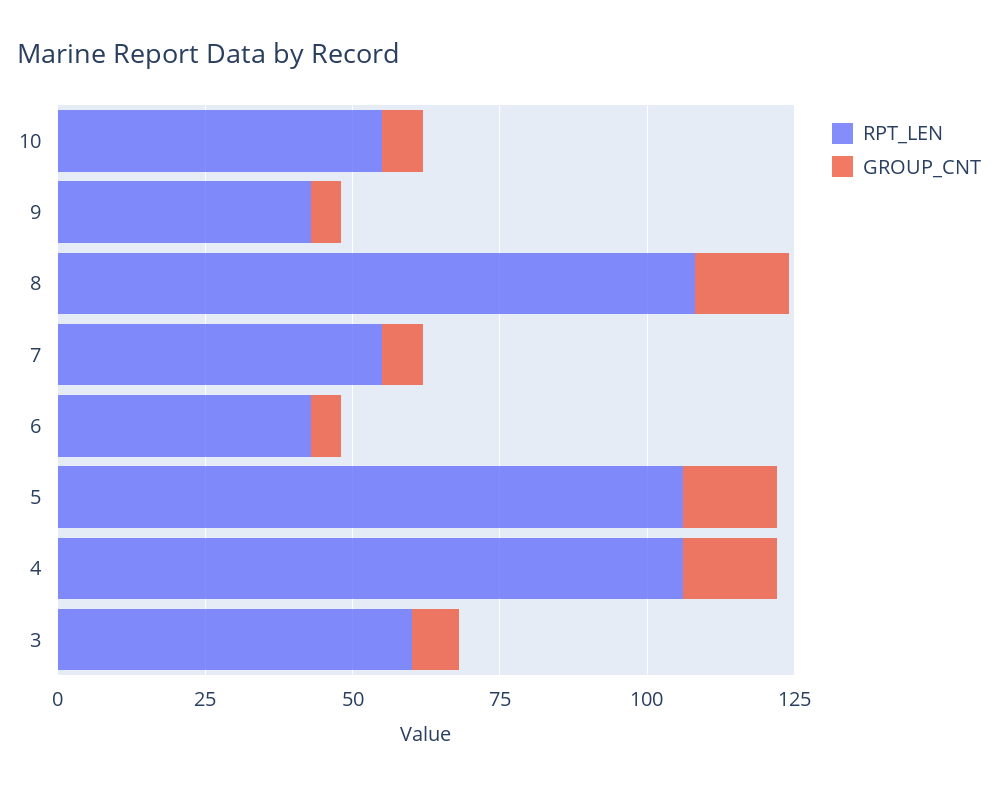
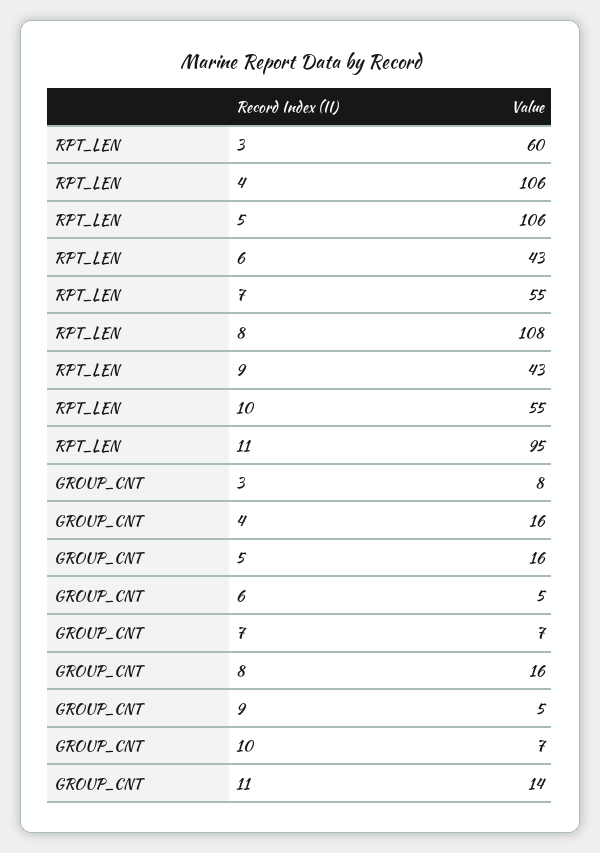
  {
    "RPT_LEN": {
      "10": 55,
      "9": 43,
      "8": 108,
      "7": 55,
      "6": 43,
      "5": 106,
      "4": 106,
-     "3": 60
+     "3": 60,
+     "11": 95
    },
    "GROUP_CNT": {
      "10": 7,
      "9": 5,
      "8": 16,
      "7": 7,
      "6": 5,
      "5": 16,
      "4": 16,
-     "3": 8
+     "3": 8,
+     "11": 14
    }
  }

